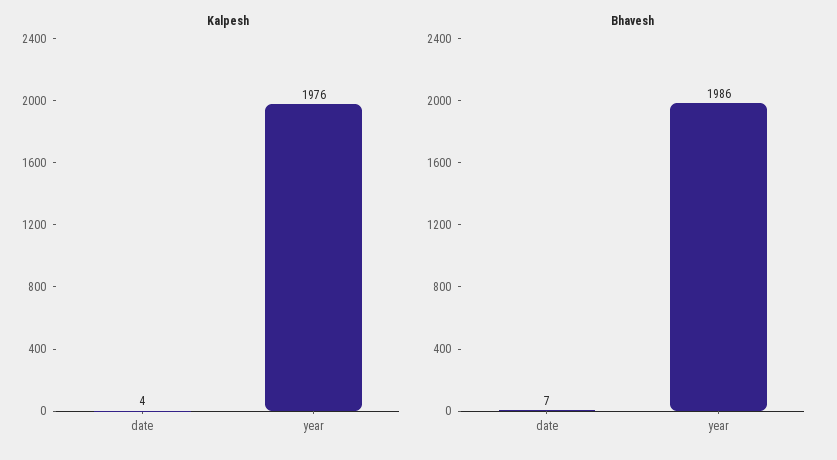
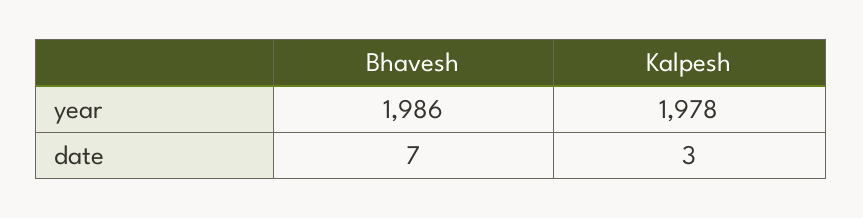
  {
    "Kalpesh": {
-     "date": 4,
+     "date": 3,
-     "year": 1976
+     "year": 1978
    },
    "Bhavesh": {
      "date": 7,
      "year": 1986
    }
  }

